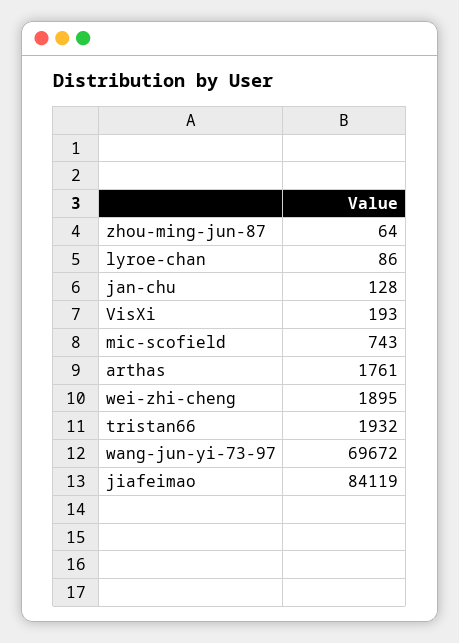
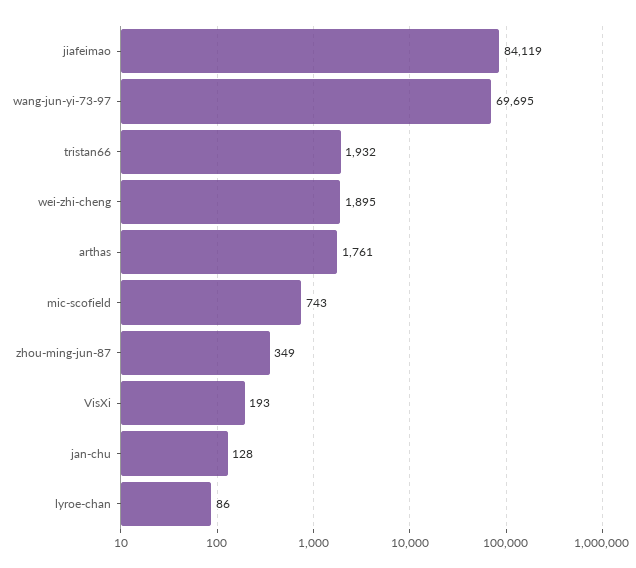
  {
-   "zhou-ming-jun-87": 64,
+   "zhou-ming-jun-87": 349,
    "lyroe-chan": 86,
    "jan-chu": 128,
    "VisXi": 193,
    "mic-scofield": 743,
    "arthas": 1761,
    "wei-zhi-cheng": 1895,
    "tristan66": 1932,
-   "wang-jun-yi-73-97": 69672,
+   "wang-jun-yi-73-97": 69695,
    "jiafeimao": 84119
  }

